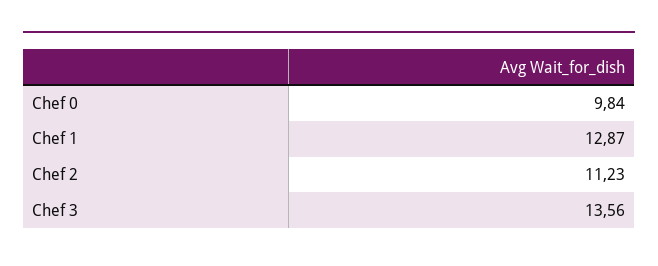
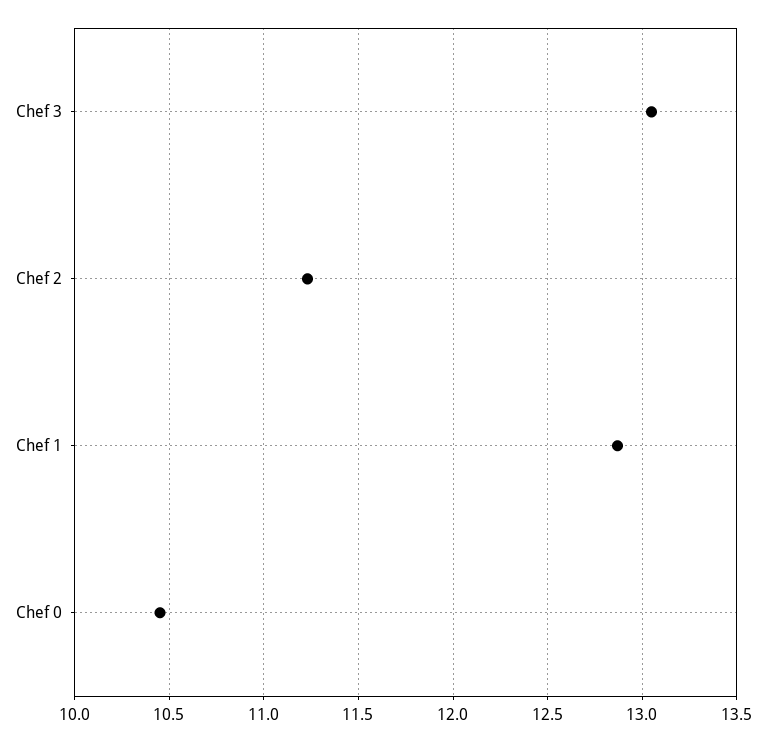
  {
-   "Chef 0": 9.84,
+   "Chef 0": 10.45,
    "Chef 1": 12.87,
    "Chef 2": 11.23,
-   "Chef 3": 13.56
+   "Chef 3": 13.05
  }

